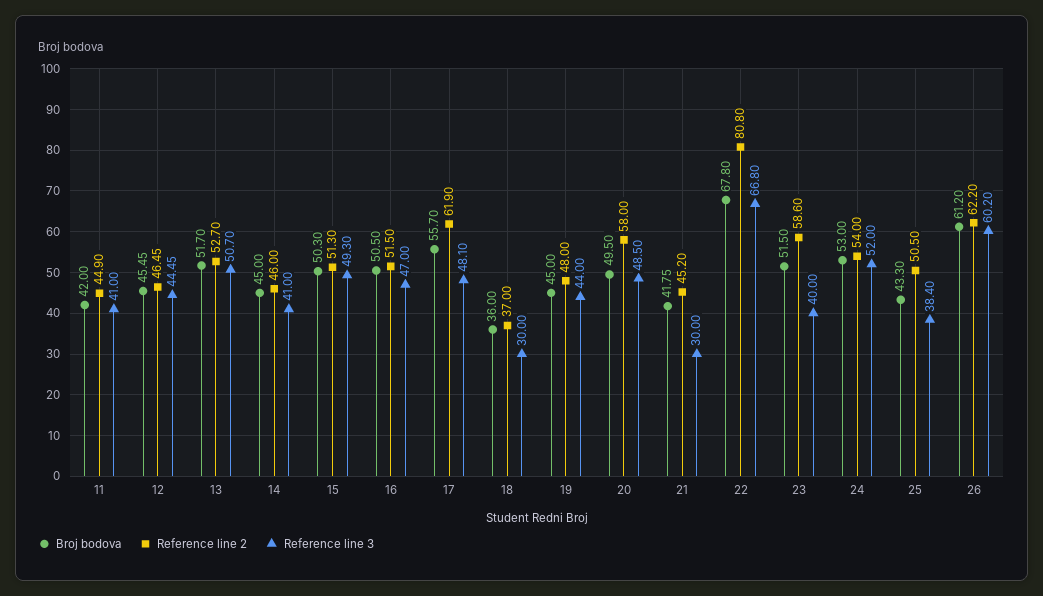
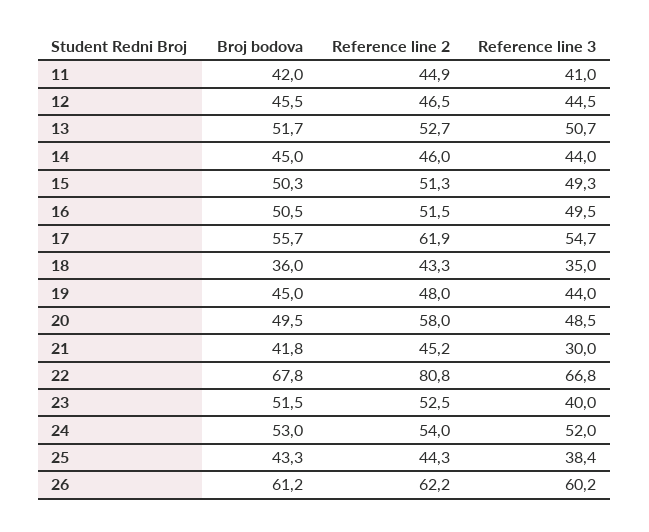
  {
    "Broj bodova": {
      "11": 42,
      "12": 45.45,
      "13": 51.7,
      "14": 45,
      "15": 50.3,
      "16": 50.5,
      "17": 55.7,
      "18": 36,
      "19": 45,
      "20": 49.5,
      "21": 41.75,
      "22": 67.8,
      "23": 51.5,
      "24": 53,
      "25": 43.3,
      "26": 61.2
    },
    "Reference line 2": {
      "11": 44.9,
      "12": 46.45,
      "13": 52.7,
      "14": 46,
      "15": 51.3,
      "16": 51.5,
      "17": 61.9,
-     "18": 37,
+     "18": 43.3,
      "19": 48,
      "20": 58,
      "21": 45.2,
      "22": 80.8,
-     "23": 58.6,
+     "23": 52.5,
      "24": 54,
-     "25": 50.5,
+     "25": 44.3,
      "26": 62.2
    },
    "Reference line 3": {
      "11": 41,
      "12": 44.45,
      "13": 50.7,
-     "14": 41,
+     "14": 44,
      "15": 49.3,
-     "16": 47,
+     "16": 49.5,
-     "17": 48.1,
+     "17": 54.7,
-     "18": 30,
+     "18": 35,
      "19": 44,
      "20": 48.5,
      "21": 30,
      "22": 66.8,
      "23": 40,
      "24": 52,
      "25": 38.4,
      "26": 60.2
    }
  }

